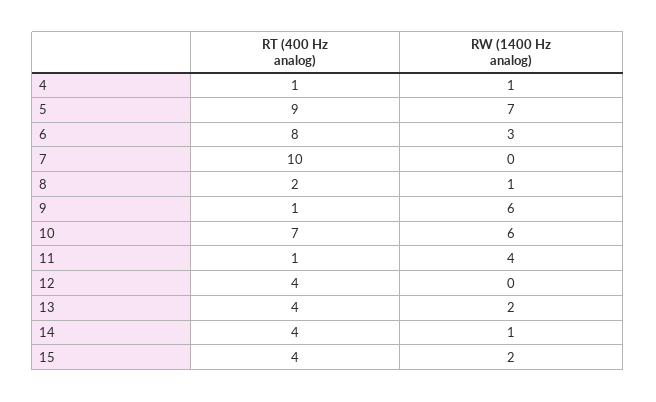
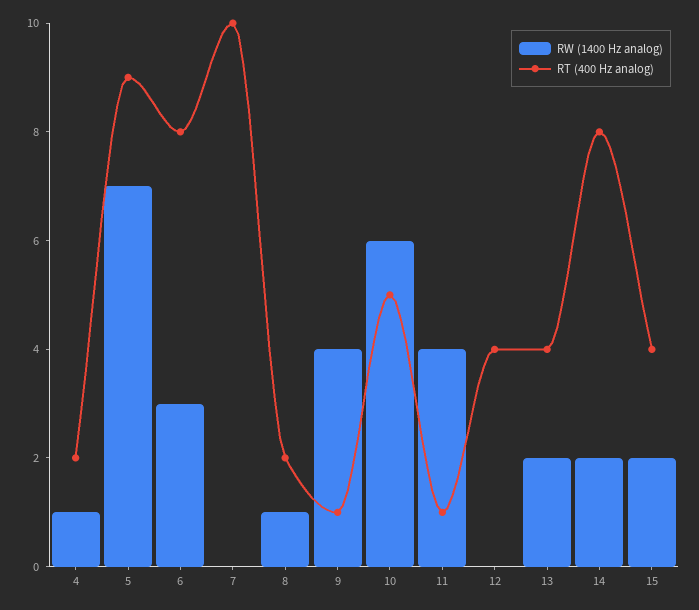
  {
    "RT (400 Hz analog)": {
-     "4": 1,
+     "4": 2,
      "5": 9,
      "6": 8,
      "7": 10,
      "8": 2,
      "9": 1,
-     "10": 7,
+     "10": 5,
      "11": 1,
      "12": 4,
      "13": 4,
-     "14": 4,
+     "14": 8,
      "15": 4
    },
    "RW (1400 Hz analog)": {
      "4": 1,
      "5": 7,
      "6": 3,
      "7": 0,
      "8": 1,
-     "9": 6,
+     "9": 4,
      "10": 6,
      "11": 4,
      "12": 0,
      "13": 2,
-     "14": 1,
+     "14": 2,
      "15": 2
    }
  }

